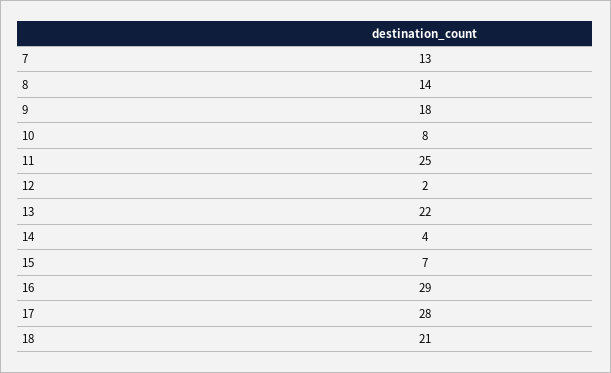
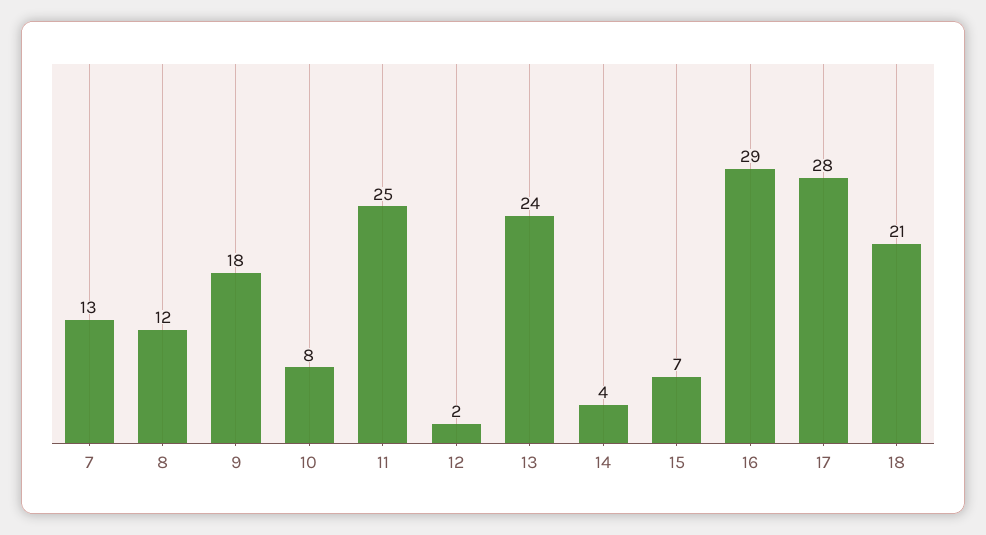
  {
    "7": 13,
-   "8": 14,
+   "8": 12,
    "9": 18,
    "10": 8,
    "11": 25,
    "12": 2,
-   "13": 22,
+   "13": 24,
    "14": 4,
    "15": 7,
    "16": 29,
    "17": 28,
    "18": 21
  }

